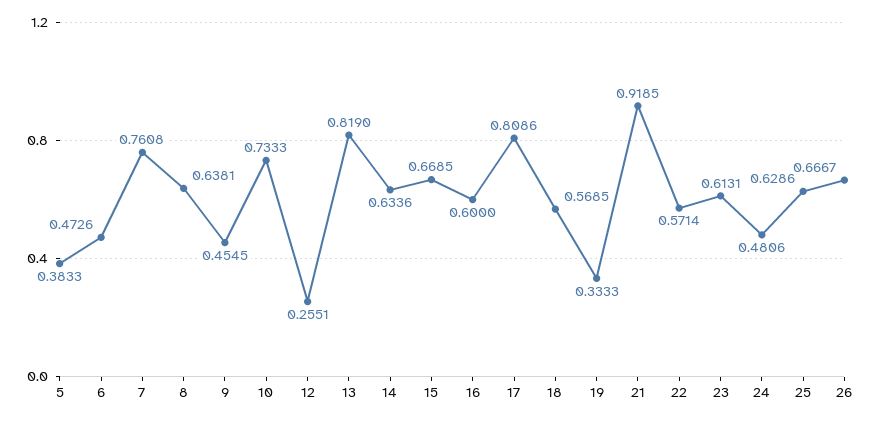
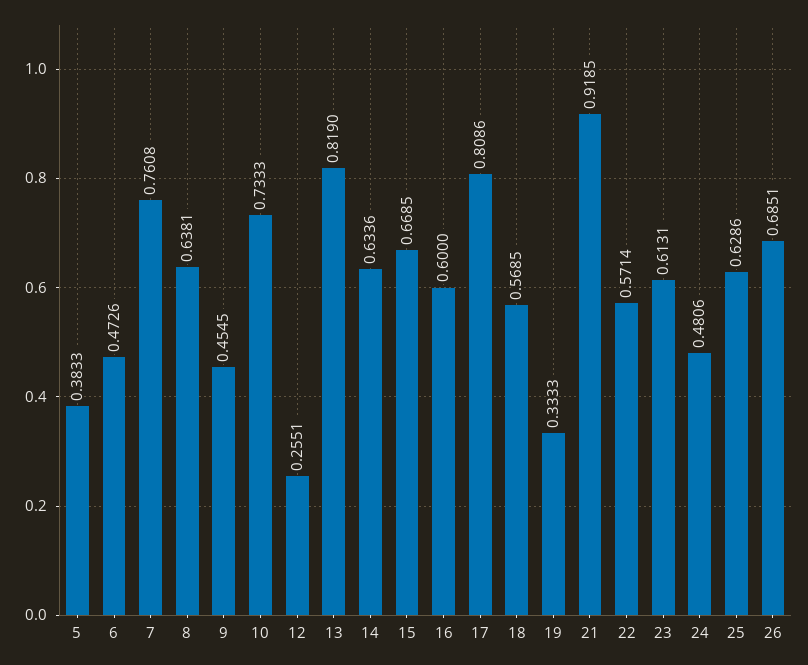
  {
    "5": 0.3833,
    "6": 0.4726,
    "7": 0.7608,
    "8": 0.6381,
    "9": 0.4545,
    "10": 0.7333,
    "12": 0.2551,
    "13": 0.819,
    "14": 0.6336,
    "15": 0.6685,
    "16": 0.6,
    "17": 0.8086,
    "18": 0.5685,
    "19": 0.3333,
    "21": 0.9185,
    "22": 0.5714,
    "23": 0.6131,
    "24": 0.4806,
    "25": 0.6286,
-   "26": 0.6667
+   "26": 0.6851
  }

